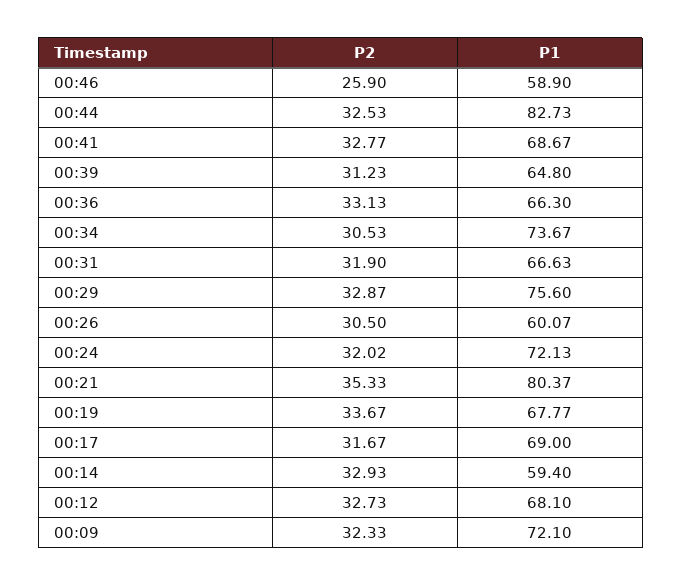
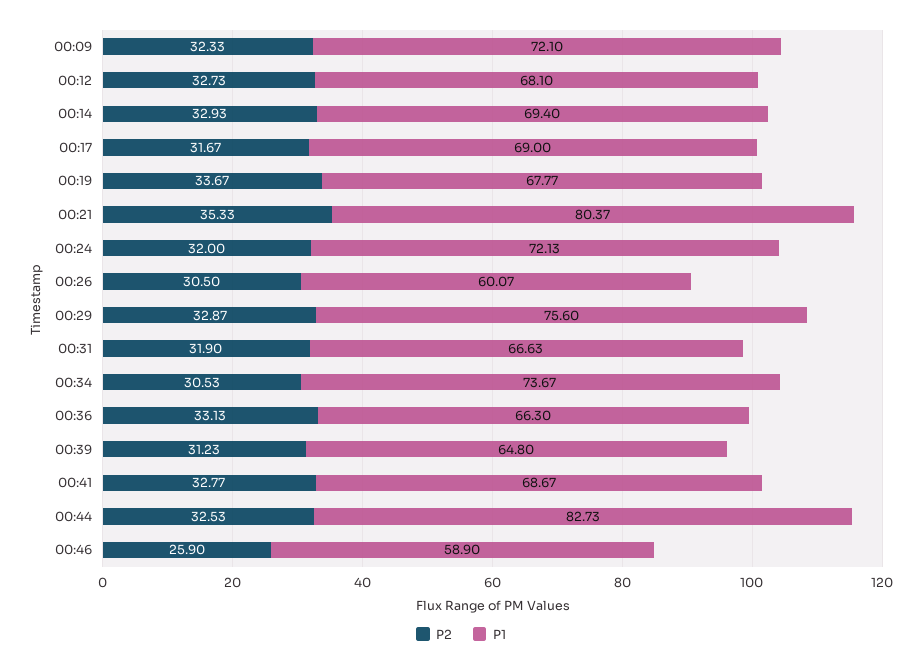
  {
    "P2": {
      "00:46": 25.9,
      "00:44": 32.53,
      "00:41": 32.77,
      "00:39": 31.23,
      "00:36": 33.13,
      "00:34": 30.53,
      "00:31": 31.9,
      "00:29": 32.87,
      "00:26": 30.5,
-     "00:24": 32.02,
+     "00:24": 32,
      "00:21": 35.33,
      "00:19": 33.67,
      "00:17": 31.67,
      "00:14": 32.93,
      "00:12": 32.73,
      "00:09": 32.33
    },
    "P1": {
      "00:46": 58.9,
      "00:44": 82.73,
      "00:41": 68.67,
      "00:39": 64.8,
      "00:36": 66.3,
      "00:34": 73.67,
      "00:31": 66.63,
      "00:29": 75.6,
      "00:26": 60.07,
      "00:24": 72.13,
      "00:21": 80.37,
      "00:19": 67.77,
      "00:17": 69,
-     "00:14": 59.4,
+     "00:14": 69.4,
      "00:12": 68.1,
      "00:09": 72.1
    }
  }

